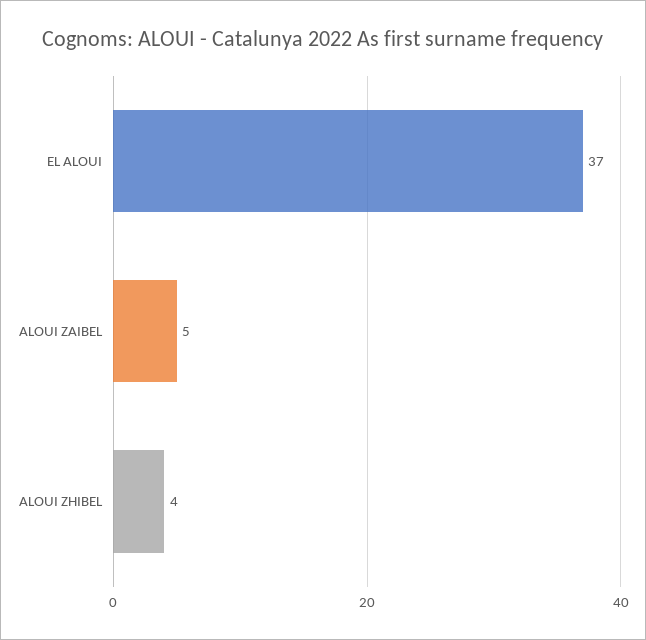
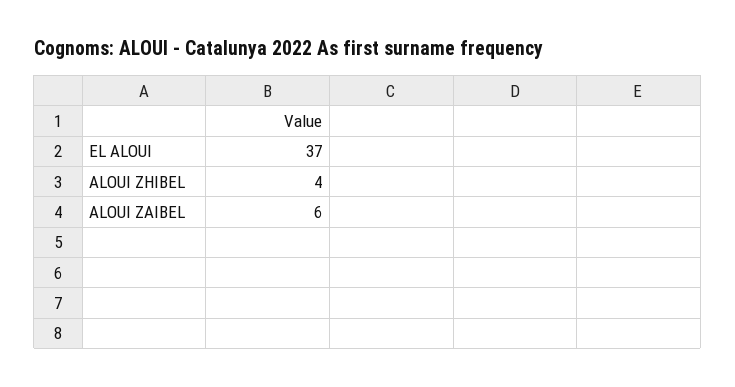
  {
    "EL ALOUI": 37,
-   "ALOUI ZAIBEL": 5,
+   "ALOUI ZAIBEL": 6,
    "ALOUI ZHIBEL": 4
  }

